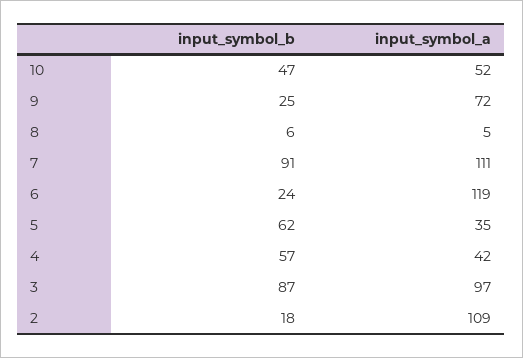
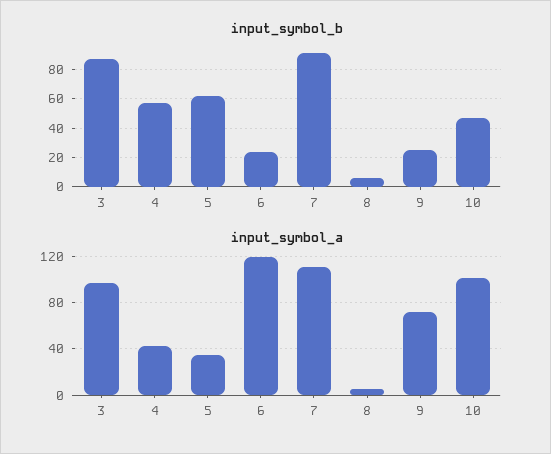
  {
    "input_symbol_b": {
      "10": 47,
      "9": 25,
      "8": 6,
      "7": 91,
      "6": 24,
      "5": 62,
      "4": 57,
-     "3": 87,
+     "3": 87
-     "2": 18
    },
    "input_symbol_a": {
-     "10": 52,
+     "10": 100,
      "9": 72,
      "8": 5,
      "7": 111,
      "6": 119,
      "5": 35,
      "4": 42,
-     "3": 97,
+     "3": 97
-     "2": 109
    }
  }

